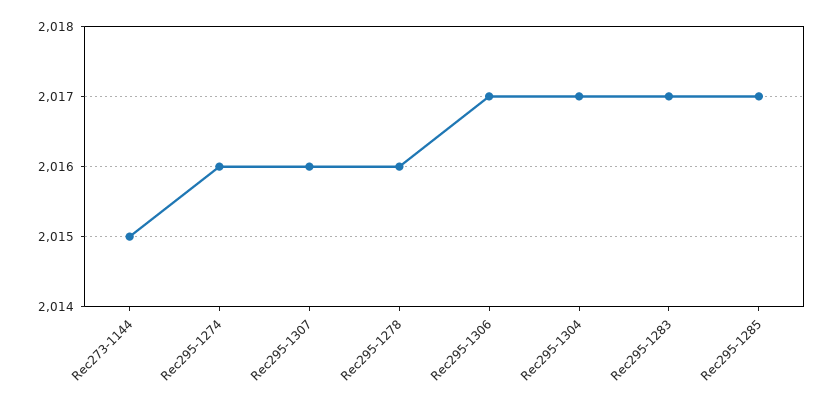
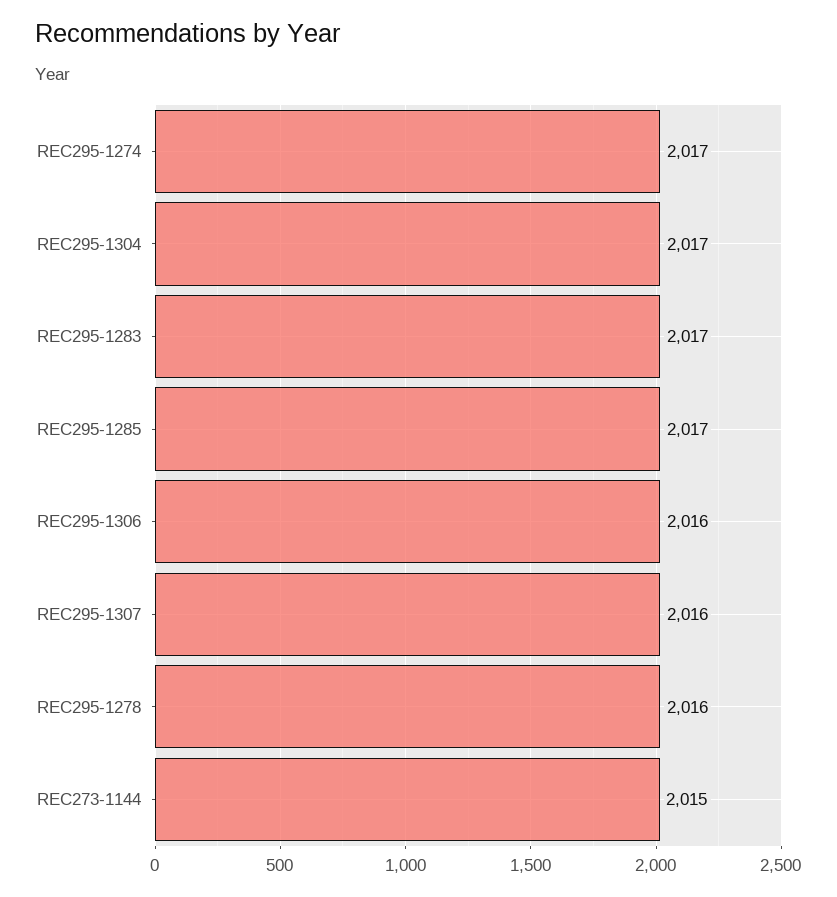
  {
    "Rec273-1144": 2015,
-   "Rec295-1274": 2016,
+   "Rec295-1274": 2017,
    "Rec295-1307": 2016,
    "Rec295-1278": 2016,
-   "Rec295-1306": 2017,
+   "Rec295-1306": 2016,
    "Rec295-1304": 2017,
    "Rec295-1283": 2017,
    "Rec295-1285": 2017
  }

